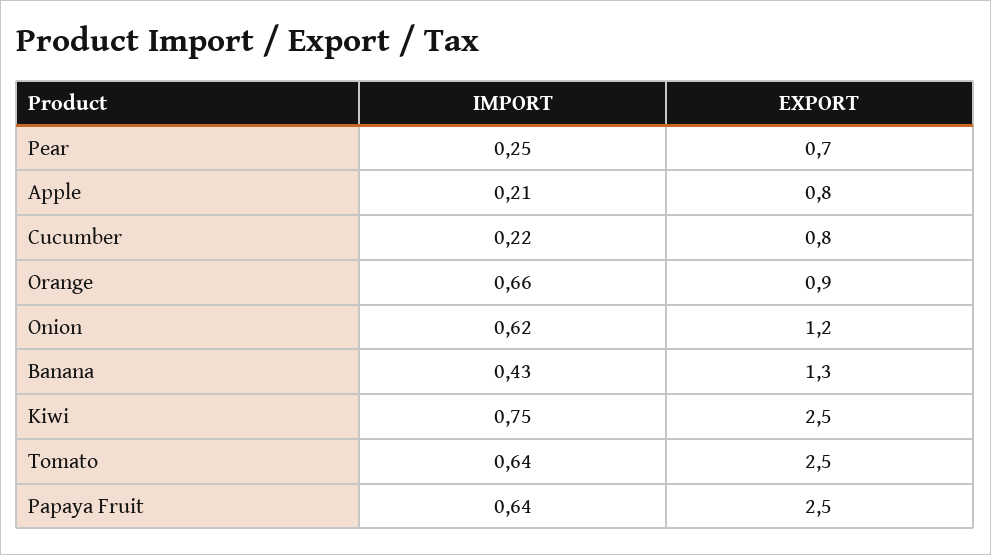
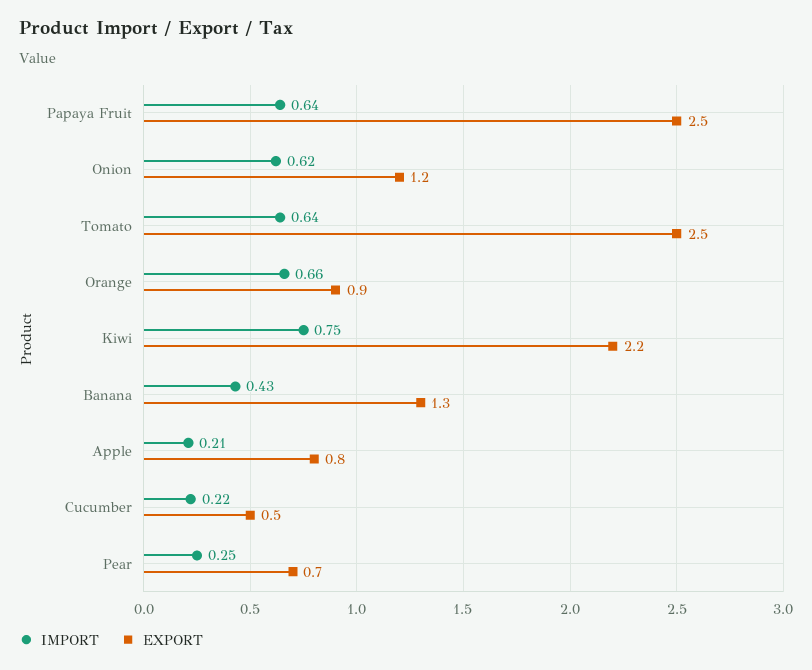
  {
    "IMPORT": {
      "Pear": 0.25,
      "Apple": 0.21,
      "Cucumber": 0.22,
      "Orange": 0.66,
      "Onion": 0.62,
      "Banana": 0.43,
      "Kiwi": 0.75,
      "Tomato": 0.64,
      "Papaya Fruit": 0.64
    },
    "EXPORT": {
      "Pear": 0.7,
      "Apple": 0.8,
-     "Cucumber": 0.8,
+     "Cucumber": 0.5,
      "Orange": 0.9,
      "Onion": 1.2,
      "Banana": 1.3,
-     "Kiwi": 2.5,
+     "Kiwi": 2.2,
      "Tomato": 2.5,
      "Papaya Fruit": 2.5
    }
  }

